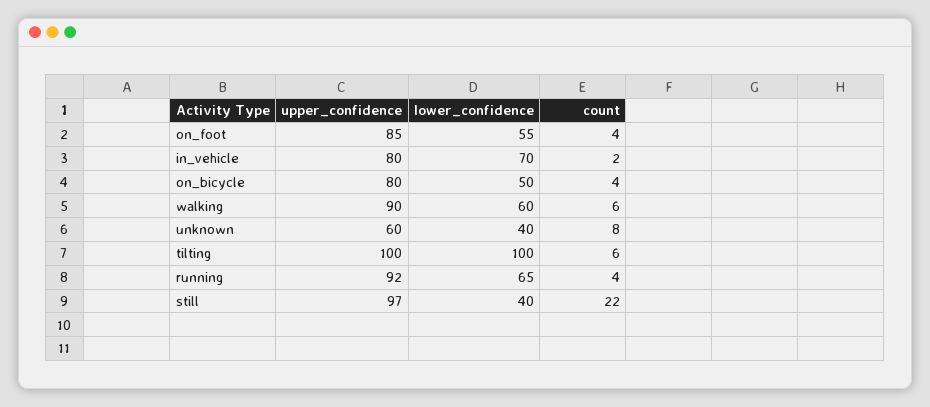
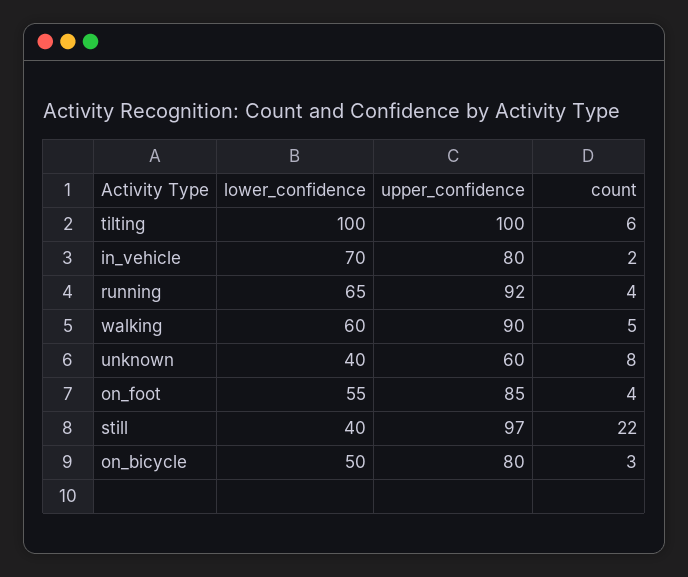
  {
    "upper_confidence": {
      "on_foot": 85,
      "in_vehicle": 80,
      "on_bicycle": 80,
      "walking": 90,
      "unknown": 60,
      "tilting": 100,
      "running": 92,
      "still": 97
    },
    "lower_confidence": {
      "on_foot": 55,
      "in_vehicle": 70,
      "on_bicycle": 50,
      "walking": 60,
      "unknown": 40,
      "tilting": 100,
      "running": 65,
      "still": 40
    },
    "count": {
      "on_foot": 4,
      "in_vehicle": 2,
-     "on_bicycle": 4,
+     "on_bicycle": 3,
-     "walking": 6,
+     "walking": 5,
      "unknown": 8,
      "tilting": 6,
      "running": 4,
      "still": 22
    }
  }

